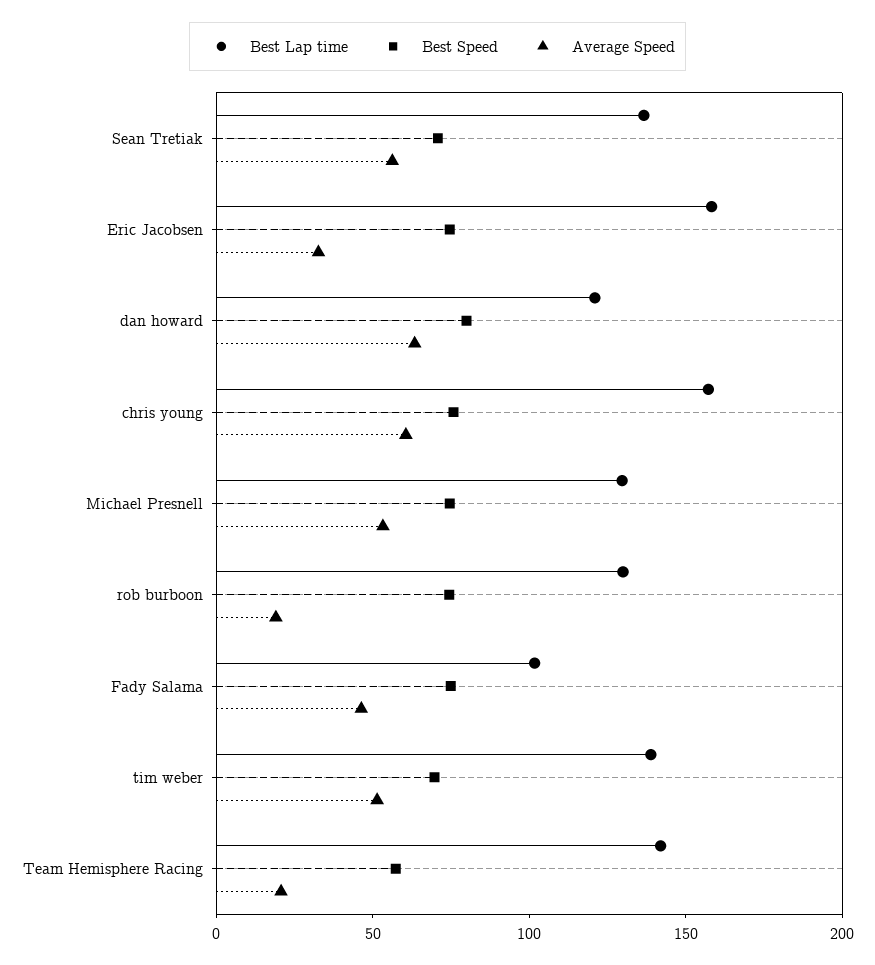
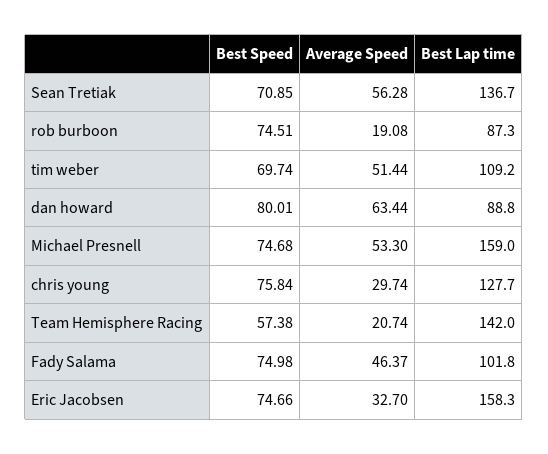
  {
    "Best Lap time": {
      "Sean Tretiak": 136.7,
      "Eric Jacobsen": 158.3,
-     "dan howard": 120,
+     "dan howard": 88.8,
-     "chris young": 160,
+     "chris young": 127.7,
-     "Michael Presnell": 130,
+     "Michael Presnell": 159,
-     "rob burboon": 130,
+     "rob burboon": 87.3,
      "Fady Salama": 101.8,
-     "tim weber": 140,
+     "tim weber": 109.2,
      "Team Hemisphere Racing": 142
    },
    "Best Speed": {
      "Sean Tretiak": 70.85,
      "Eric Jacobsen": 74.66,
      "dan howard": 80.01,
      "chris young": 75.84,
      "Michael Presnell": 74.68,
      "rob burboon": 74.51,
      "Fady Salama": 74.98,
      "tim weber": 69.74,
      "Team Hemisphere Racing": 57.38
    },
    "Average Speed": {
      "Sean Tretiak": 56.28,
      "Eric Jacobsen": 32.7,
      "dan howard": 63.44,
-     "chris young": 60,
+     "chris young": 29.74,
      "Michael Presnell": 53.3,
      "rob burboon": 19.08,
      "Fady Salama": 46.37,
      "tim weber": 51.44,
      "Team Hemisphere Racing": 20.74
    }
  }

